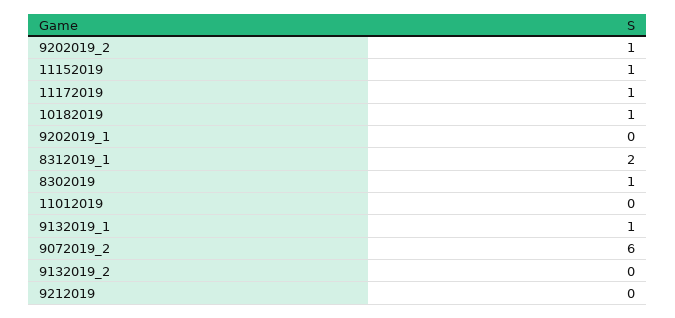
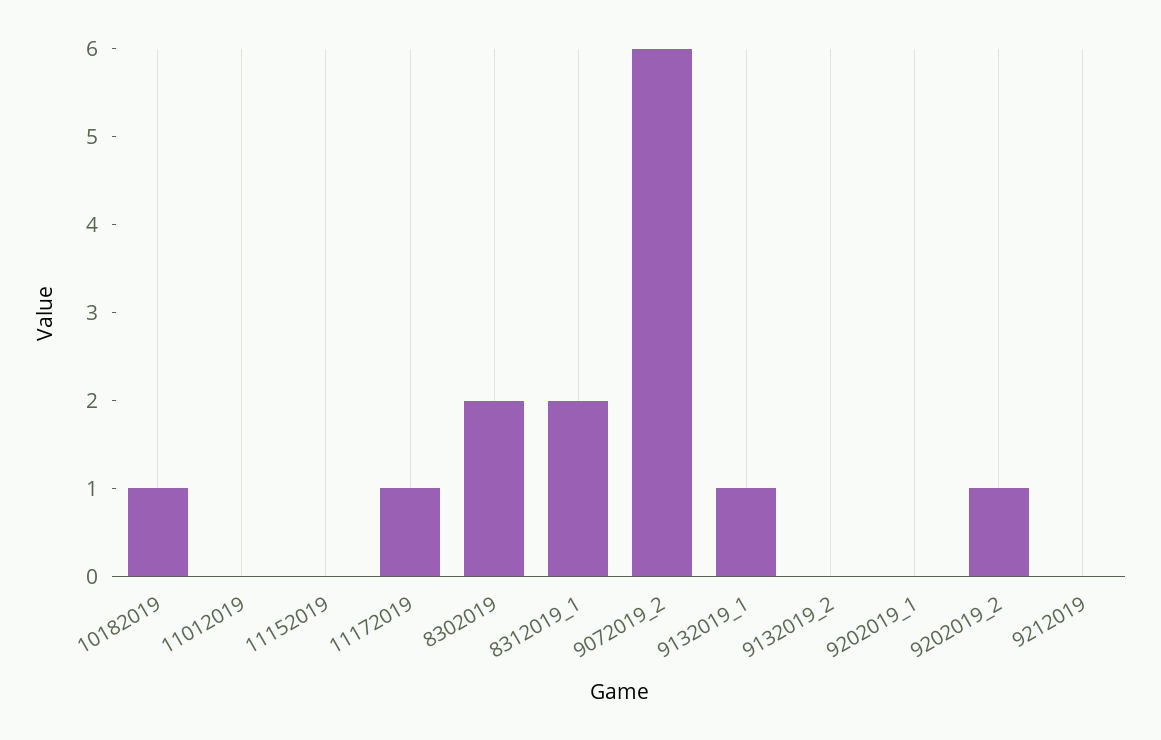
  {
    "9202019_2": 1,
-   "11152019": 1,
+   "11152019": 0,
    "11172019": 1,
    "10182019": 1,
    "9202019_1": 0,
    "8312019_1": 2,
-   "8302019": 1,
+   "8302019": 2,
    "11012019": 0,
    "9132019_1": 1,
    "9072019_2": 6,
    "9132019_2": 0,
    "9212019": 0
  }

